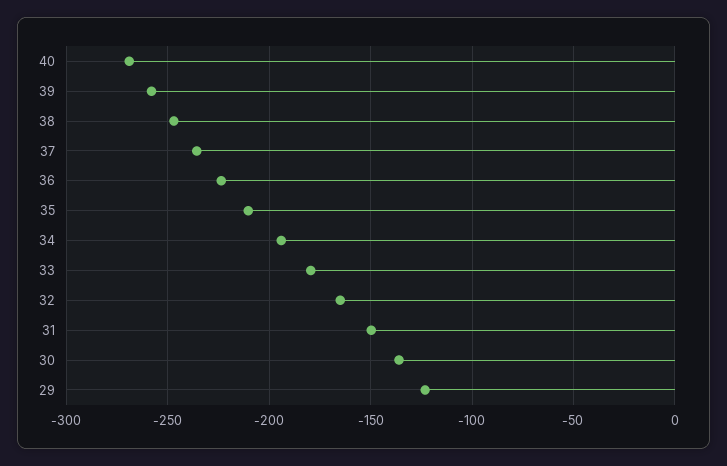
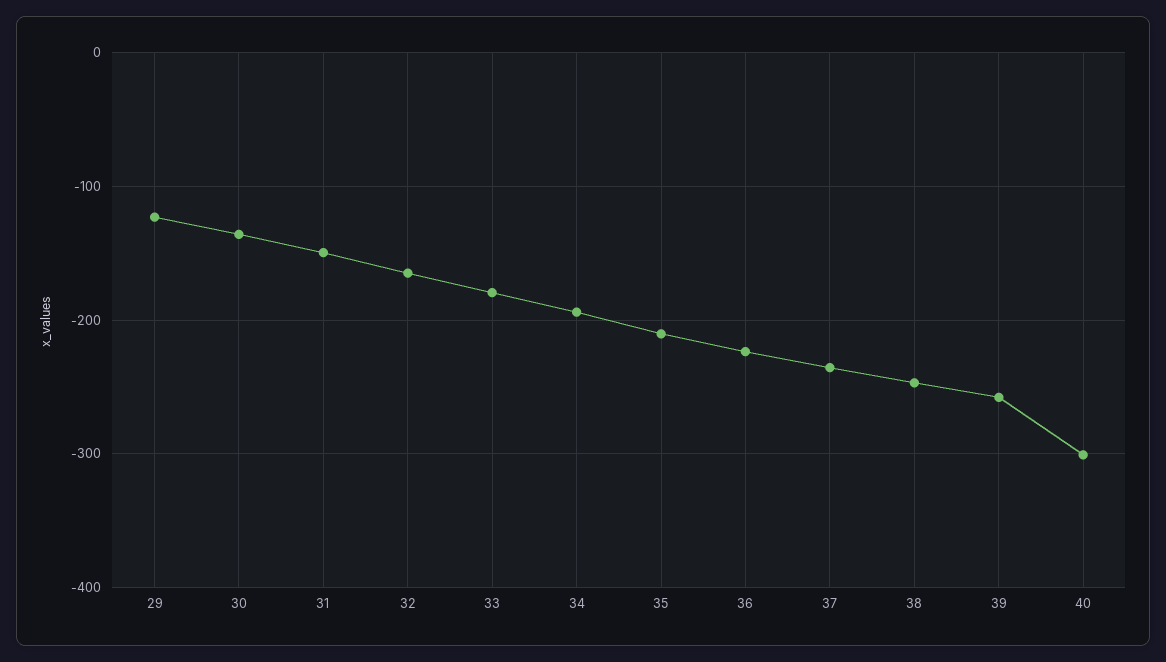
  {
-   "40": -270,
+   "40": -300,
    "39": -260,
    "38": -245,
    "37": -235,
    "36": -225,
    "35": -210,
    "34": -195,
    "33": -180,
    "32": -165,
    "31": -150,
    "30": -135,
    "29": -125
  }

